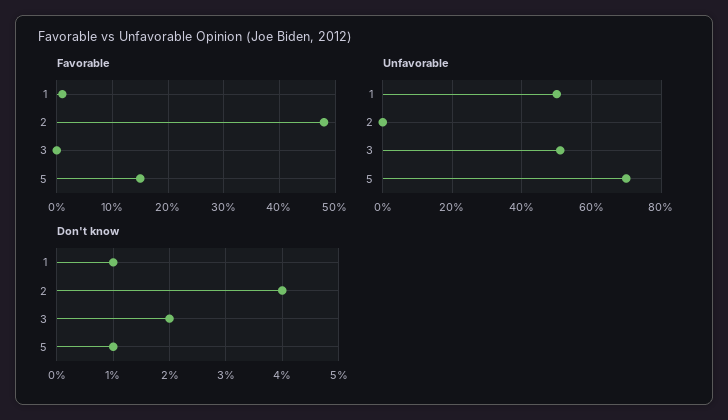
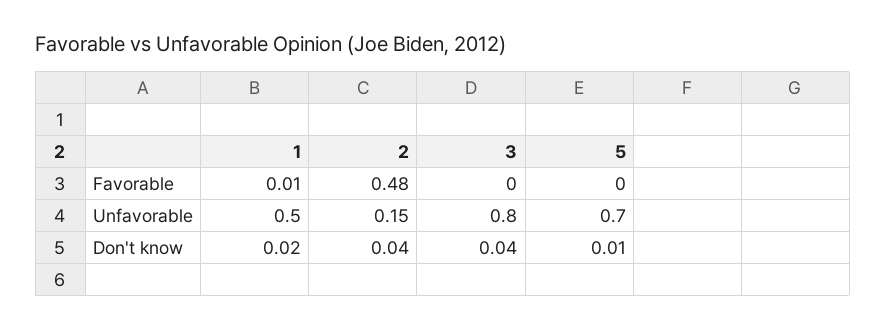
  {
    "Favorable": {
      "1": 0.01,
      "2": 0.48,
      "3": 0,
-     "5": 0.15
+     "5": 0
    },
    "Unfavorable": {
      "1": 0.5,
-     "2": 0,
+     "2": 0.15,
-     "3": 0.5,
+     "3": 0.8,
      "5": 0.7
    },
    "Don't know": {
-     "1": 0.01,
+     "1": 0.02,
      "2": 0.04,
-     "3": 0.02,
+     "3": 0.04,
      "5": 0.01
    }
  }

